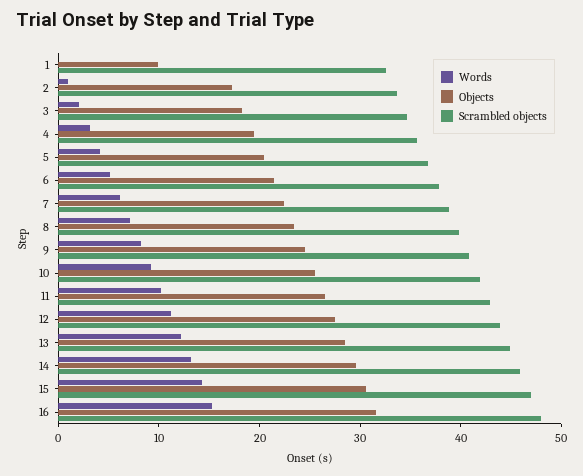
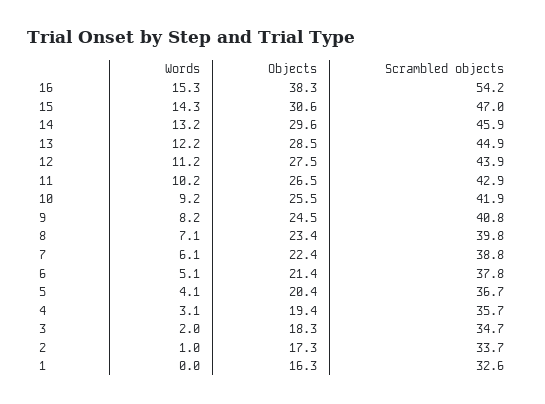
  {
    "Words": {
      "1": 0,
      "2": 1,
      "3": 2,
      "4": 3.1,
      "5": 4.1,
      "6": 5.1,
      "7": 6.1,
      "8": 7.1,
      "9": 8.2,
      "10": 9.2,
      "11": 10.2,
      "12": 11.2,
      "13": 12.2,
      "14": 13.2,
      "15": 14.3,
      "16": 15.3
    },
    "Objects": {
-     "1": 10,
+     "1": 16.3,
      "2": 17.3,
      "3": 18.3,
      "4": 19.4,
      "5": 20.4,
      "6": 21.4,
      "7": 22.4,
      "8": 23.4,
      "9": 24.5,
      "10": 25.5,
      "11": 26.5,
      "12": 27.5,
      "13": 28.5,
      "14": 29.6,
      "15": 30.6,
-     "16": 32
+     "16": 38.3
    },
    "Scrambled objects": {
      "1": 32.6,
      "2": 33.7,
      "3": 34.7,
      "4": 35.7,
      "5": 36.7,
      "6": 37.8,
      "7": 38.8,
      "8": 39.8,
      "9": 40.8,
      "10": 41.9,
      "11": 42.9,
      "12": 43.9,
      "13": 44.9,
      "14": 45.9,
      "15": 47,
-     "16": 48
+     "16": 54.2
    }
  }

